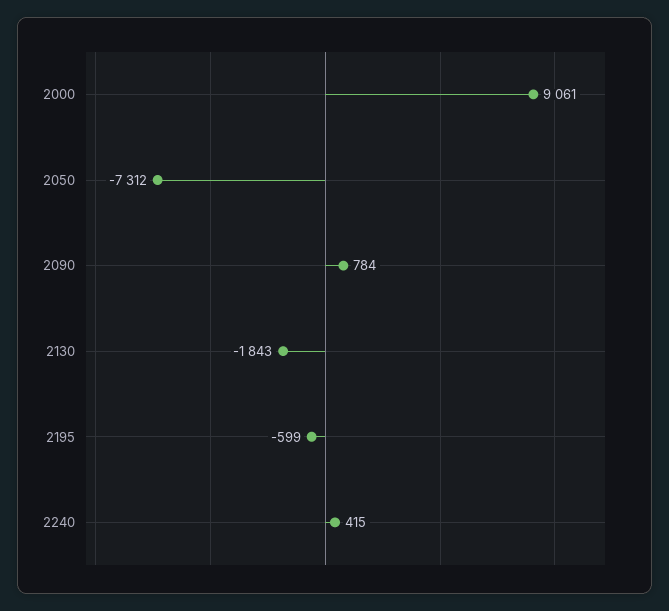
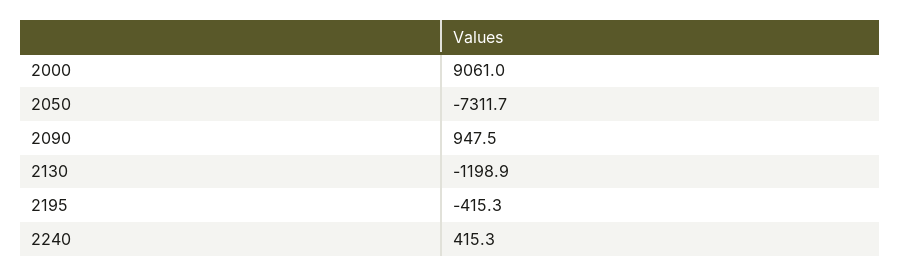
  {
    "2000": 9061,
    "2050": -7311.7,
-   "2090": 784,
+   "2090": 947.5,
-   "2130": -1843,
+   "2130": -1198.9,
-   "2195": -599,
+   "2195": -415.3,
    "2240": 415.3
  }

